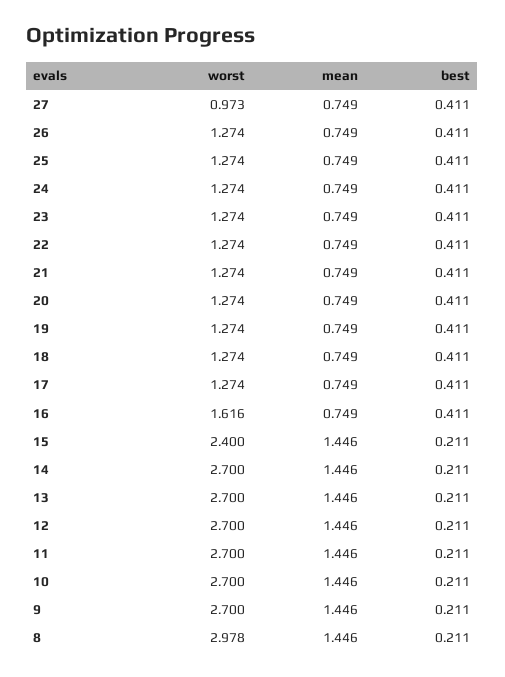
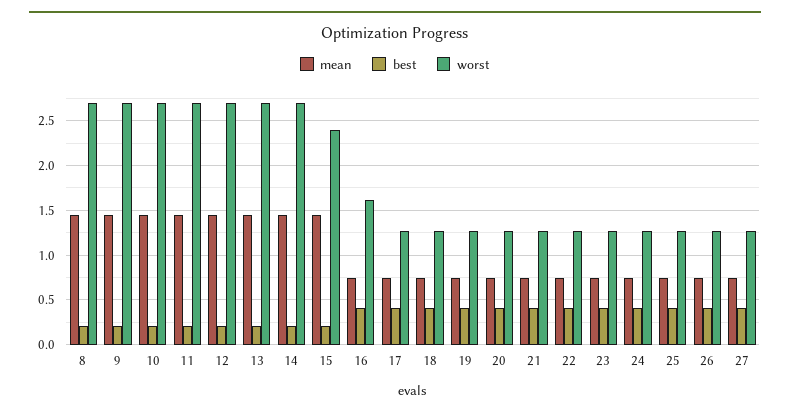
  {
    "worst": {
-     "27": 0.973,
+     "27": 1.3,
      "26": 1.274,
      "25": 1.274,
      "24": 1.274,
      "23": 1.274,
      "22": 1.274,
      "21": 1.274,
      "20": 1.274,
      "19": 1.274,
      "18": 1.274,
      "17": 1.274,
      "16": 1.616,
      "15": 2.4,
      "14": 2.7,
      "13": 2.7,
      "12": 2.7,
      "11": 2.7,
      "10": 2.7,
      "9": 2.7,
-     "8": 2.978
+     "8": 2.7
    },
    "mean": {
      "27": 0.749,
      "26": 0.749,
      "25": 0.749,
      "24": 0.749,
      "23": 0.749,
      "22": 0.749,
      "21": 0.749,
      "20": 0.749,
      "19": 0.749,
      "18": 0.749,
      "17": 0.749,
      "16": 0.749,
      "15": 1.446,
      "14": 1.446,
      "13": 1.446,
      "12": 1.446,
      "11": 1.446,
      "10": 1.446,
      "9": 1.446,
      "8": 1.446
    },
    "best": {
      "27": 0.411,
      "26": 0.411,
      "25": 0.411,
      "24": 0.411,
      "23": 0.411,
      "22": 0.411,
      "21": 0.411,
      "20": 0.411,
      "19": 0.411,
      "18": 0.411,
      "17": 0.411,
      "16": 0.411,
      "15": 0.211,
      "14": 0.211,
      "13": 0.211,
      "12": 0.211,
      "11": 0.211,
      "10": 0.211,
      "9": 0.211,
      "8": 0.211
    }
  }

